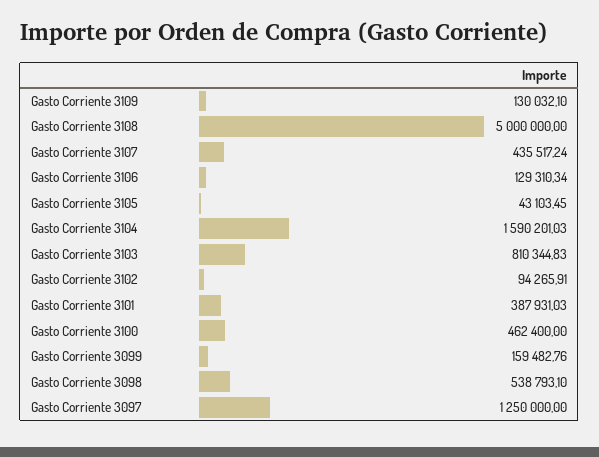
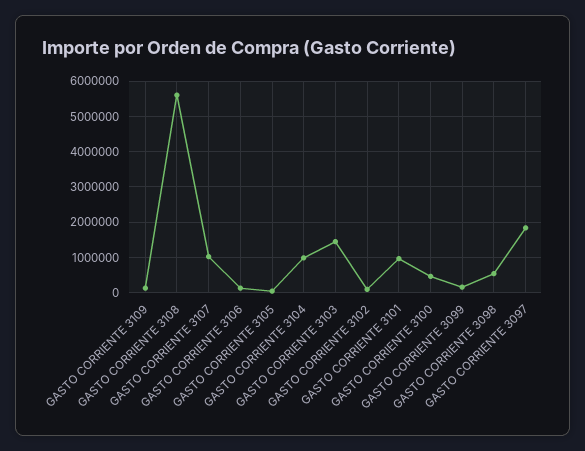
  {
    "Gasto Corriente 3109": 130032.1,
-   "Gasto Corriente 3108": 5000000,
+   "Gasto Corriente 3108": 5600000,
-   "Gasto Corriente 3107": 435517.24,
+   "Gasto Corriente 3107": 1000000,
    "Gasto Corriente 3106": 129310.34,
    "Gasto Corriente 3105": 43103.45,
-   "Gasto Corriente 3104": 1590201.03,
+   "Gasto Corriente 3104": 1000000,
-   "Gasto Corriente 3103": 810344.83,
+   "Gasto Corriente 3103": 1400000,
    "Gasto Corriente 3102": 94265.91,
-   "Gasto Corriente 3101": 387931.03,
+   "Gasto Corriente 3101": 1000000,
    "Gasto Corriente 3100": 462400,
    "Gasto Corriente 3099": 159482.76,
    "Gasto Corriente 3098": 538793.1,
-   "Gasto Corriente 3097": 1250000
+   "Gasto Corriente 3097": 1800000
  }

